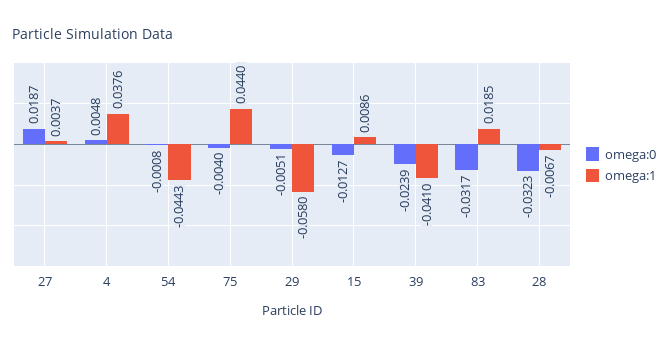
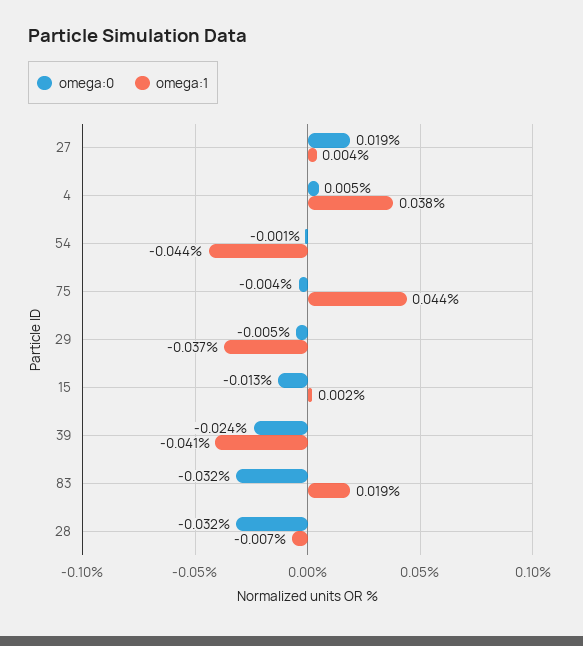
  {
    "omega:0": {
      "27": 0.0187,
      "4": 0.0048,
      "54": -0.0008,
      "75": -0.004,
      "29": -0.0051,
      "15": -0.0127,
      "39": -0.0239,
      "83": -0.0317,
      "28": -0.0323
    },
    "omega:1": {
      "27": 0.0037,
      "4": 0.0376,
      "54": -0.0443,
      "75": 0.044,
-     "29": -0.058,
+     "29": -0.037,
-     "15": 0.0086,
+     "15": 0.002,
      "39": -0.041,
      "83": 0.0185,
      "28": -0.0067
    }
  }

